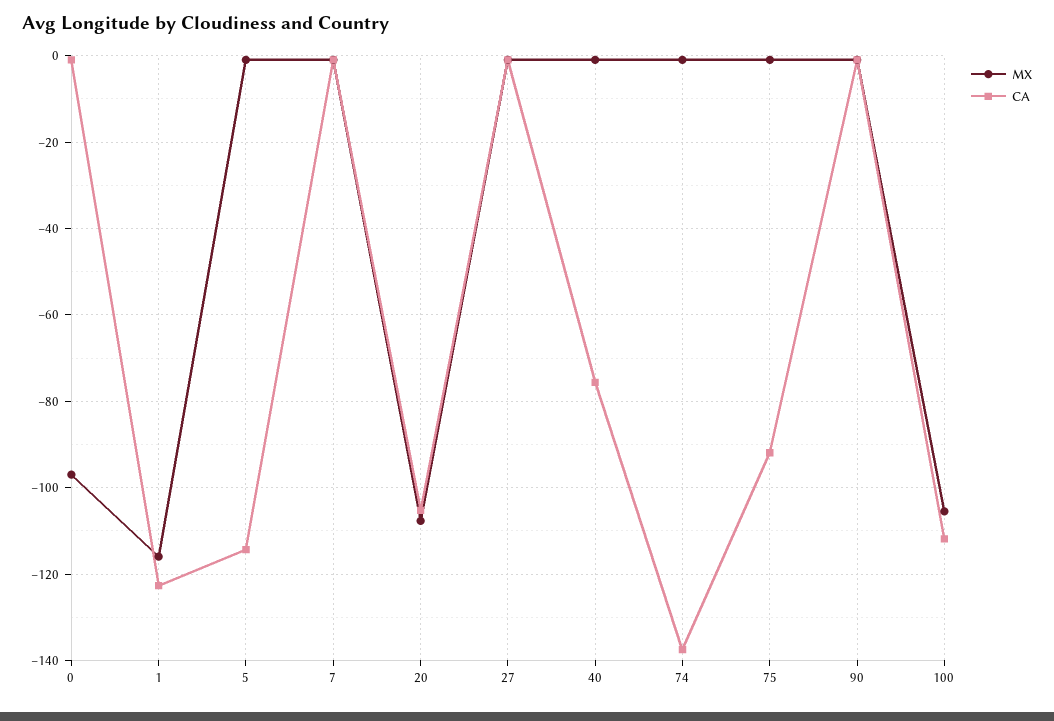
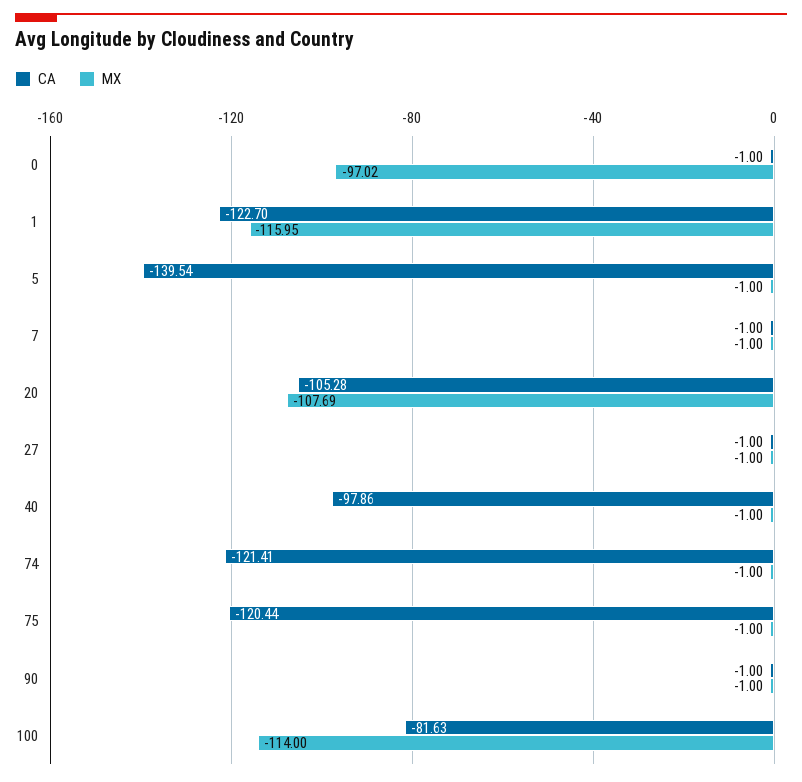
  {
    "MX": {
      "0": -97.02,
      "1": -115.95,
      "5": -1,
      "7": -1,
      "20": -107.69,
      "27": -1,
      "40": -1,
      "74": -1,
      "75": -1,
      "90": -1,
-     "100": -106
+     "100": -114
    },
    "CA": {
      "0": -1,
      "1": -122.7,
-     "5": -114,
+     "5": -139.54,
      "7": -1,
      "20": -105.28,
      "27": -1,
-     "40": -76,
+     "40": -97.86,
-     "74": -138,
+     "74": -121.41,
-     "75": -92,
+     "75": -120.44,
      "90": -1,
-     "100": -112
+     "100": -81.63
    }
  }

